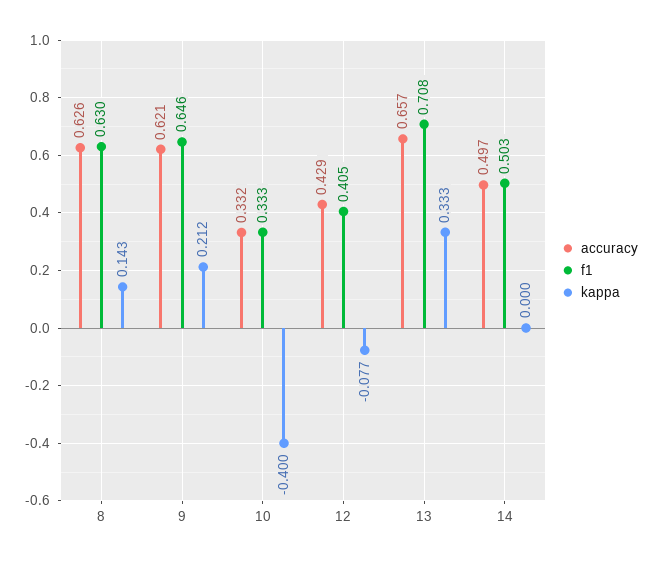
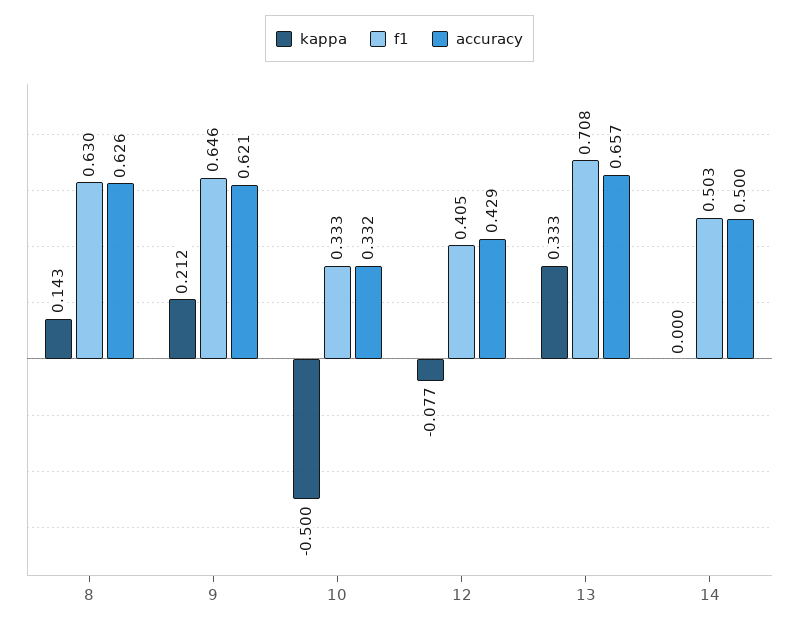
  {
    "accuracy": {
      "8": 0.626,
      "9": 0.621,
      "10": 0.332,
      "12": 0.429,
      "13": 0.657,
-     "14": 0.497
+     "14": 0.5
    },
    "f1": {
      "8": 0.63,
      "9": 0.646,
      "10": 0.333,
      "12": 0.405,
      "13": 0.708,
      "14": 0.503
    },
    "kappa": {
      "8": 0.143,
      "9": 0.212,
-     "10": -0.4,
+     "10": -0.5,
      "12": -0.077,
      "13": 0.333,
      "14": 0
    }
  }

